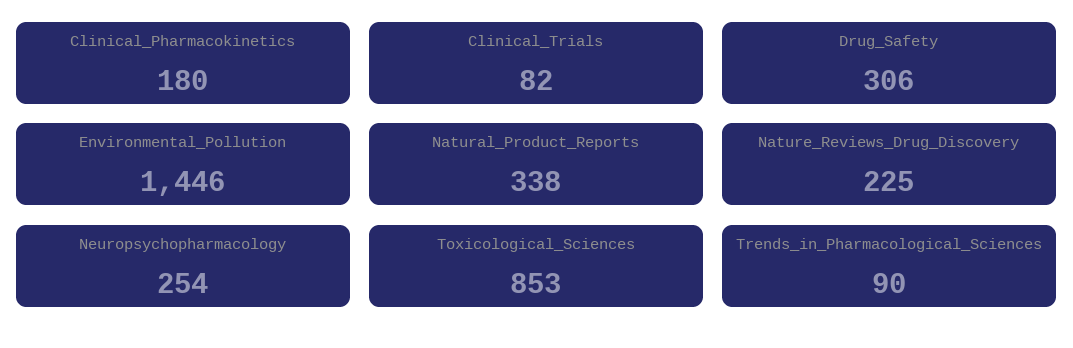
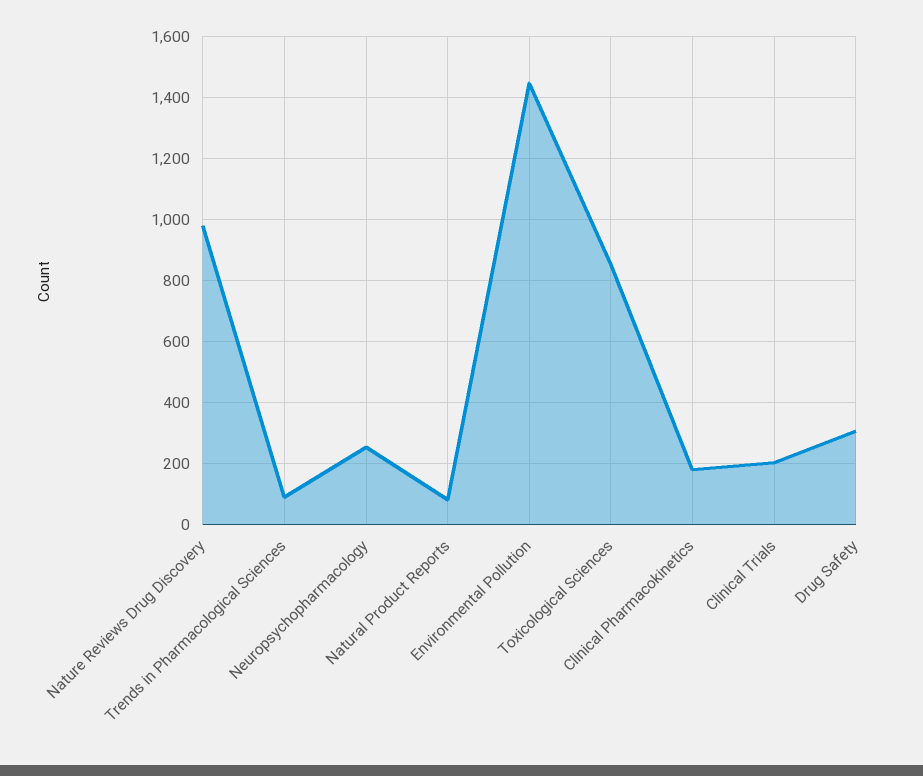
  {
    "Clinical_Pharmacokinetics": 180,
-   "Clinical_Trials": 82,
+   "Clinical_Trials": 200,
    "Drug_Safety": 306,
    "Environmental_Pollution": 1446,
-   "Natural_Product_Reports": 338,
+   "Natural_Product_Reports": 80,
-   "Nature_Reviews_Drug_Discovery": 225,
+   "Nature_Reviews_Drug_Discovery": 980,
    "Neuropsychopharmacology": 254,
    "Toxicological_Sciences": 853,
    "Trends_in_Pharmacological_Sciences": 90
  }

